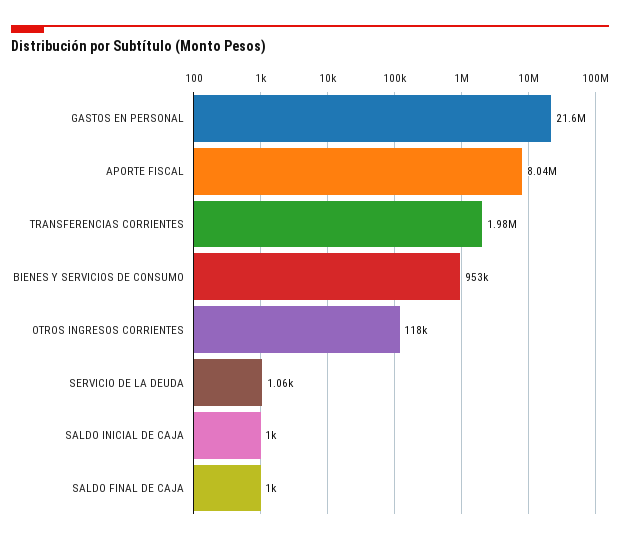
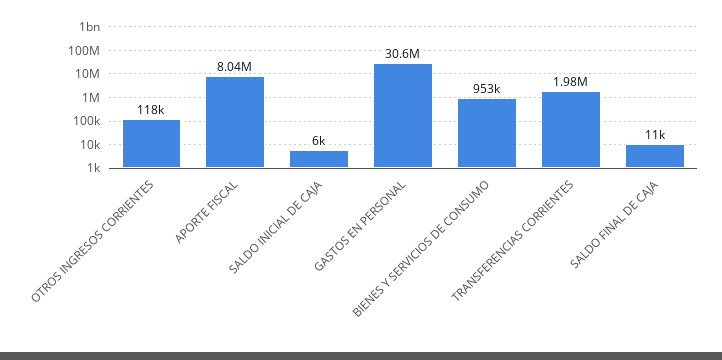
  {
-   "GASTOS EN PERSONAL": 21600000,
+   "GASTOS EN PERSONAL": 30600000,
    "APORTE FISCAL": 8040000,
    "TRANSFERENCIAS CORRIENTES": 1980000,
    "BIENES Y SERVICIOS DE CONSUMO": 953000,
    "OTROS INGRESOS CORRIENTES": 118000,
-   "SERVICIO DE LA DEUDA": 1060,
-   "SALDO INICIAL DE CAJA": 1000,
+   "SALDO INICIAL DE CAJA": 6000,
-   "SALDO FINAL DE CAJA": 1000
+   "SALDO FINAL DE CAJA": 11000
  }

